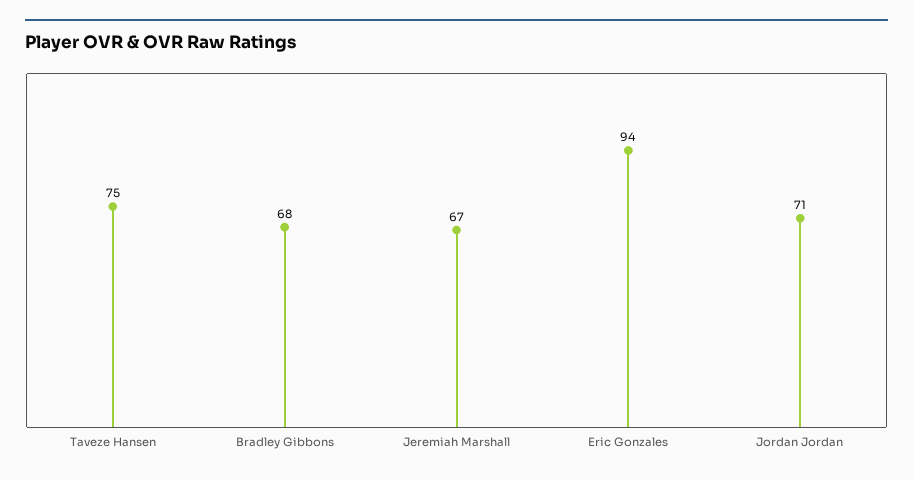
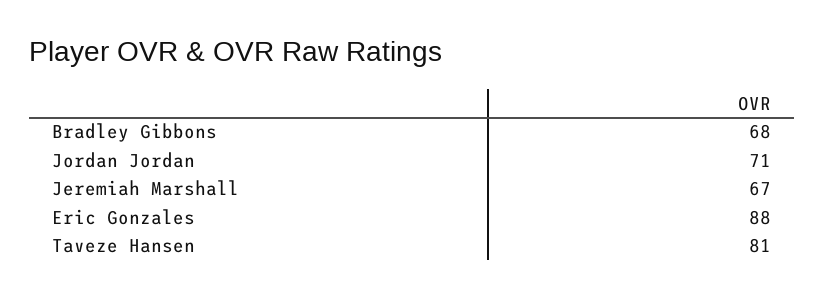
  {
-   "Taveze Hansen": 75,
+   "Taveze Hansen": 81,
    "Bradley Gibbons": 68,
    "Jeremiah Marshall": 67,
-   "Eric Gonzales": 94,
+   "Eric Gonzales": 88,
    "Jordan Jordan": 71
  }

